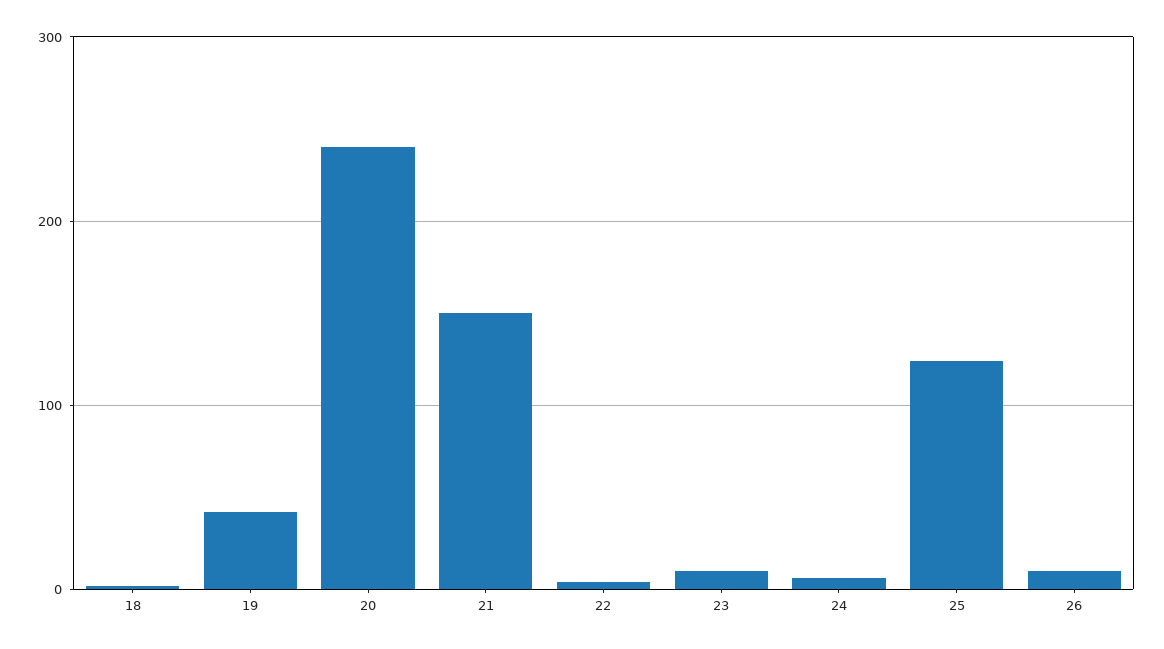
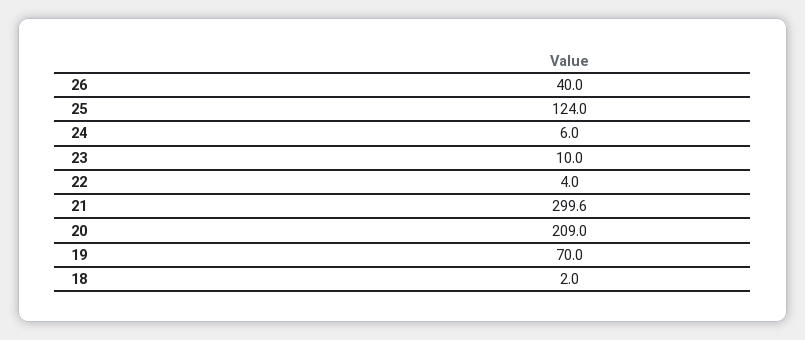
  {
    "18": 2,
-   "19": 40,
+   "19": 70,
-   "20": 240,
+   "20": 209,
-   "21": 150,
+   "21": 299.6,
    "22": 4,
    "23": 10,
    "24": 6,
    "25": 124,
-   "26": 10
+   "26": 40
  }

